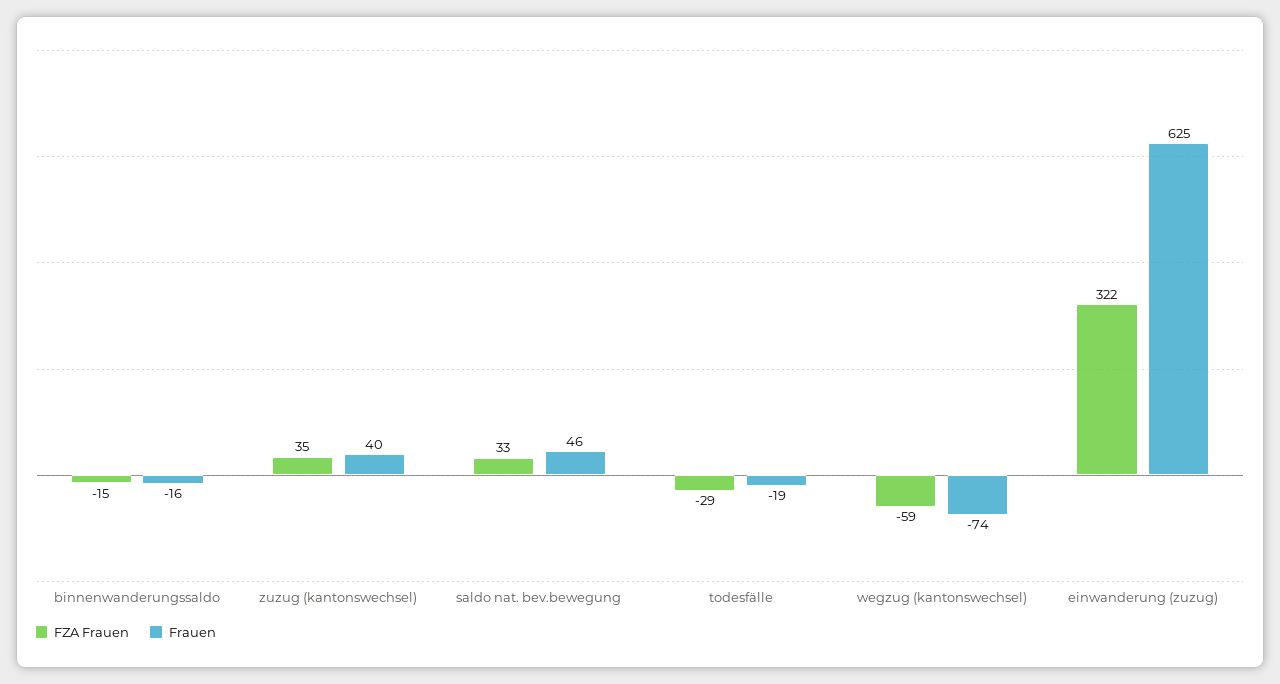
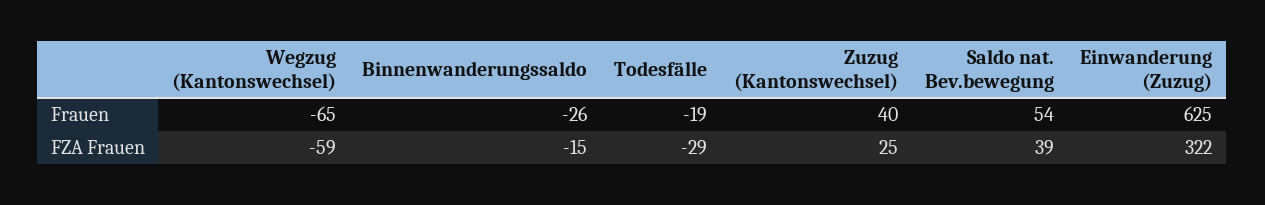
  {
    "FZA Frauen": {
      "binnenwanderungssaldo": -15,
-     "zuzug (kantonswechsel)": 35,
+     "zuzug (kantonswechsel)": 25,
-     "saldo nat. bev.bewegung": 33,
+     "saldo nat. bev.bewegung": 39,
      "todesfälle": -29,
      "wegzug (kantonswechsel)": -59,
      "einwanderung (zuzug)": 322
    },
    "Frauen": {
-     "binnenwanderungssaldo": -16,
+     "binnenwanderungssaldo": -26,
      "zuzug (kantonswechsel)": 40,
-     "saldo nat. bev.bewegung": 46,
+     "saldo nat. bev.bewegung": 54,
      "todesfälle": -19,
-     "wegzug (kantonswechsel)": -74,
+     "wegzug (kantonswechsel)": -65,
      "einwanderung (zuzug)": 625
    }
  }

